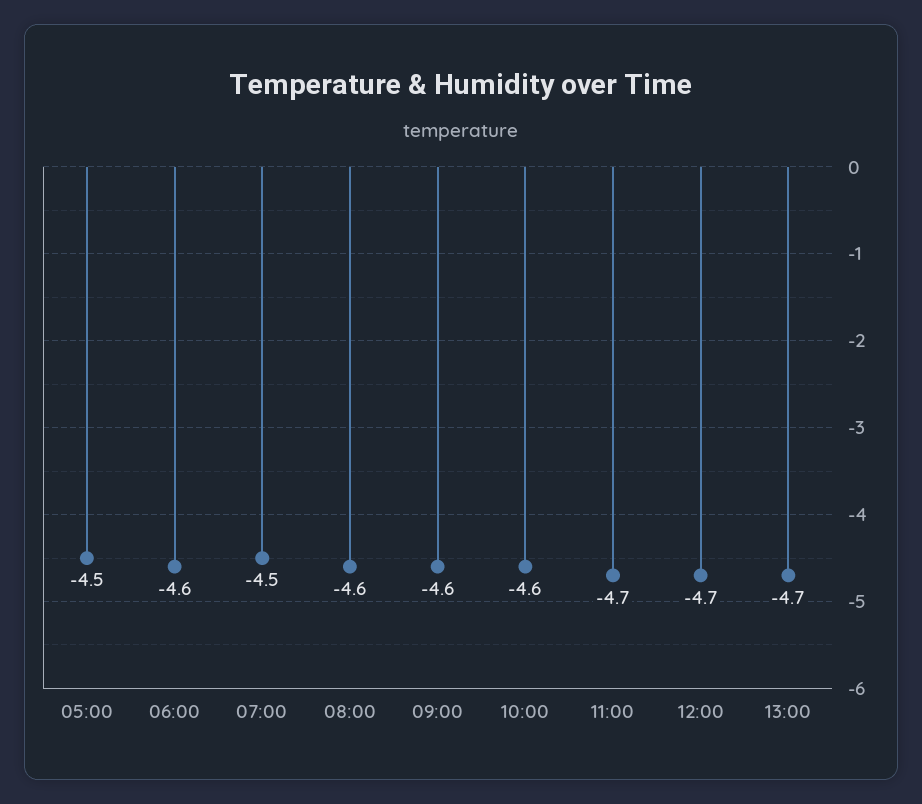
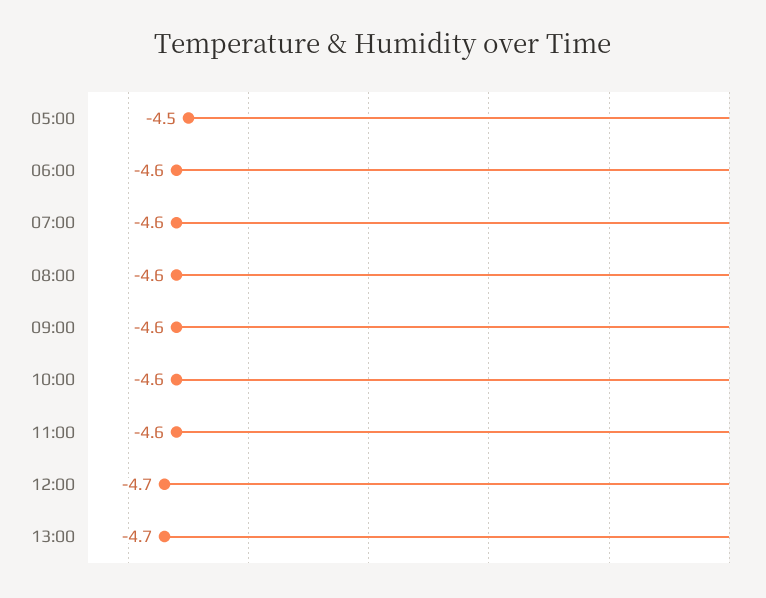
  {
    "05:00": -4.5,
    "06:00": -4.6,
-   "07:00": -4.5,
+   "07:00": -4.6,
    "08:00": -4.6,
    "09:00": -4.6,
    "10:00": -4.6,
-   "11:00": -4.7,
+   "11:00": -4.6,
    "12:00": -4.7,
    "13:00": -4.7
  }

